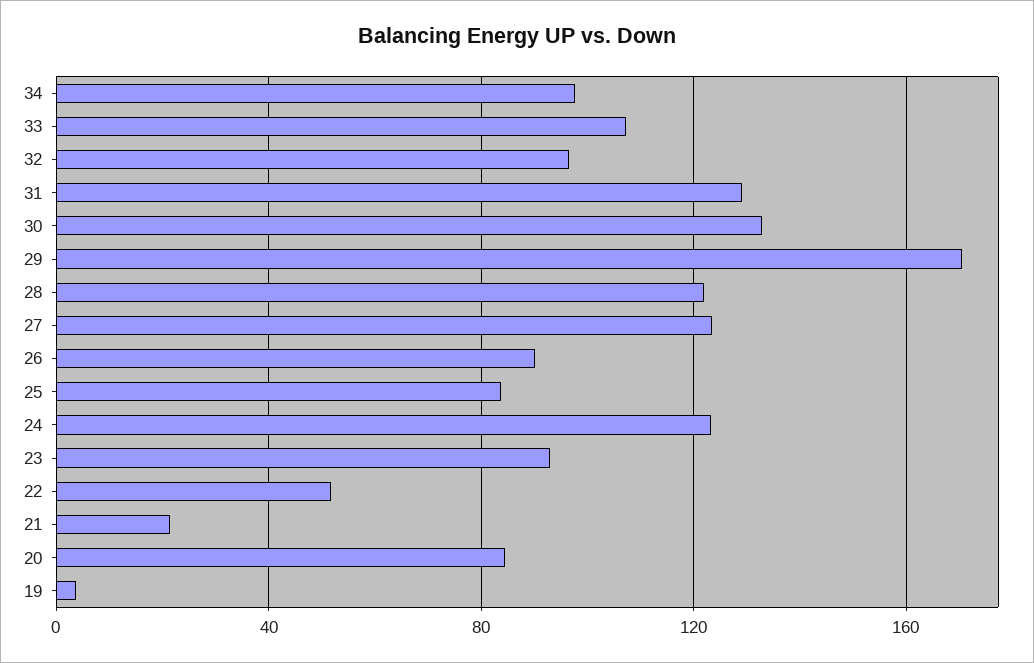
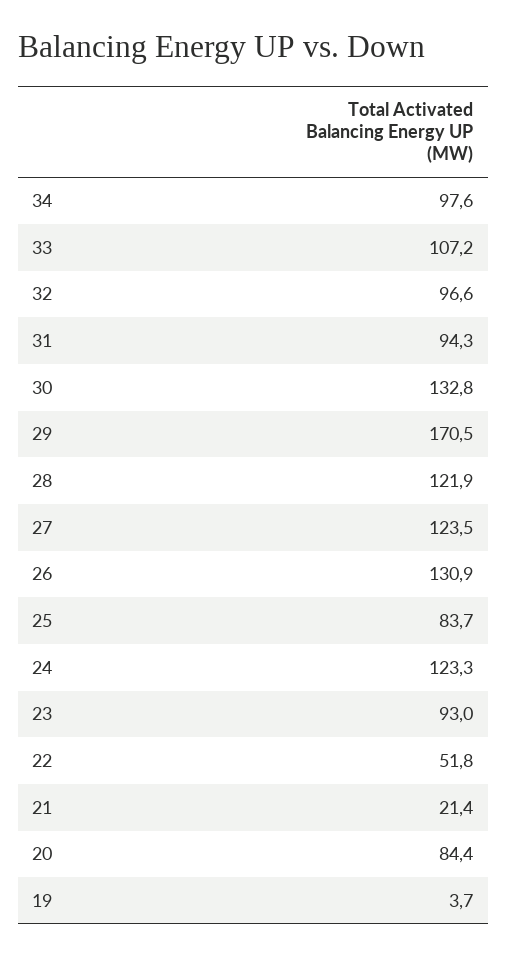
  {
    "34": 97.6,
    "33": 107.2,
    "32": 96.6,
-   "31": 130,
+   "31": 94.3,
    "30": 132.8,
    "29": 170.5,
    "28": 121.9,
    "27": 123.5,
-   "26": 90,
+   "26": 130.9,
    "25": 83.7,
    "24": 123.3,
    "23": 93,
    "22": 51.8,
    "21": 21.4,
    "20": 84.4,
    "19": 3.7
  }

